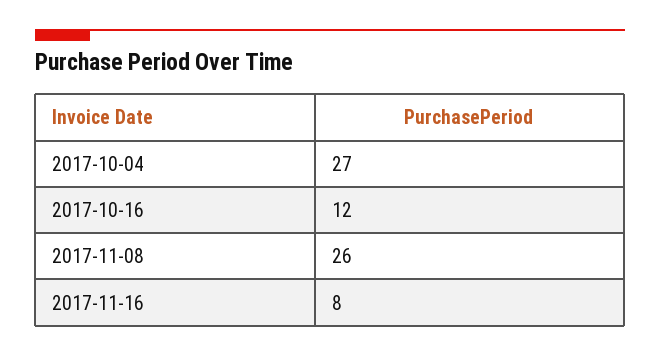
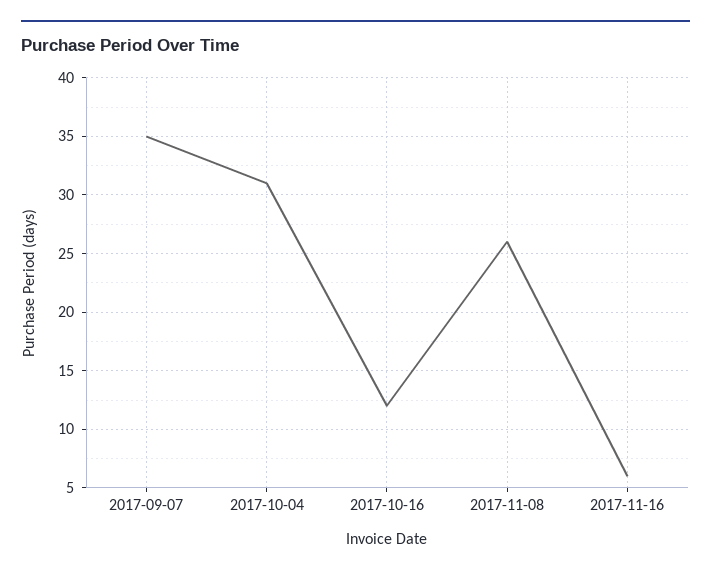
  {
-   "2017-10-04": 27,
+   "2017-10-04": 31,
    "2017-10-16": 12,
    "2017-11-08": 26,
-   "2017-11-16": 8
+   "2017-11-16": 6,
+   "2017-09-07": 35
  }

